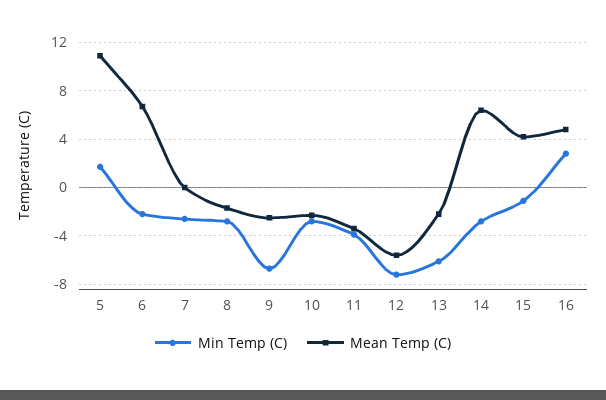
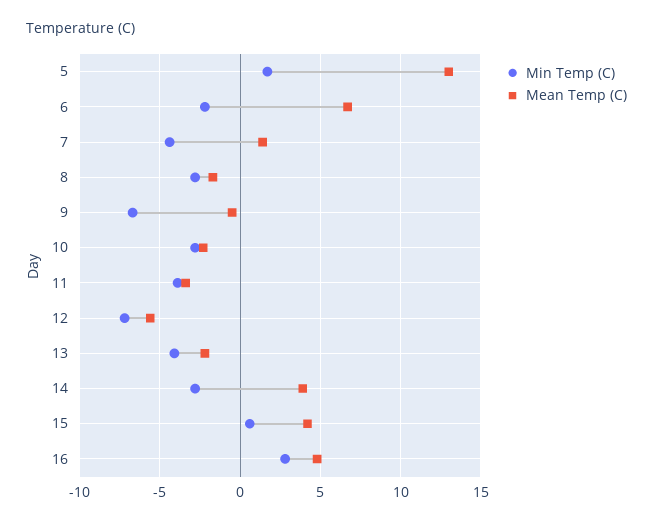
  {
    "Min Temp (C)": {
      "5": 1.5,
      "6": -2,
-     "7": -2.5,
+     "7": -4.5,
      "8": -3,
      "9": -6.5,
      "10": -3,
      "11": -4,
      "12": -7,
-     "13": -6,
+     "13": -4,
      "14": -3,
-     "15": -1,
+     "15": 0.5,
      "16": 3
    },
    "Mean Temp (C)": {
-     "5": 11,
+     "5": 13,
      "6": 6.5,
-     "7": 0,
+     "7": 1.5,
      "8": -1.5,
-     "9": -2.5,
+     "9": -0.5,
      "10": -2.5,
      "11": -3.5,
      "12": -5.5,
      "13": -2,
-     "14": 6.5,
+     "14": 4,
      "15": 4,
      "16": 5
    }
  }

